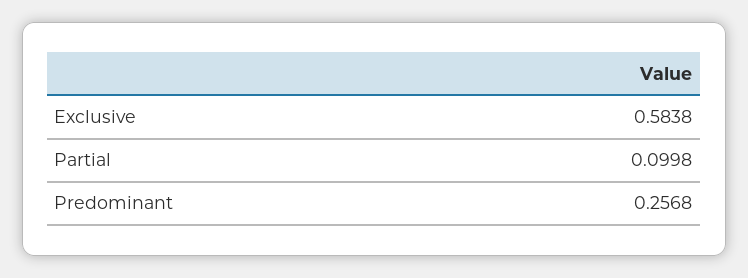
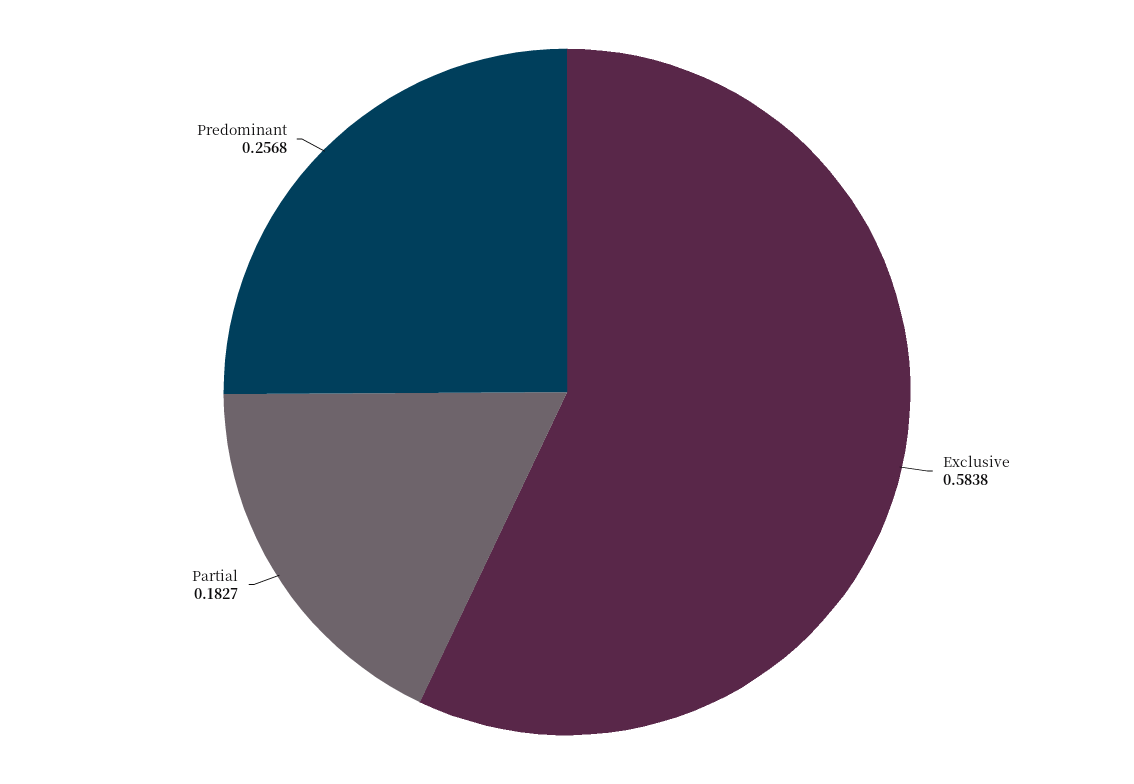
  {
    "Exclusive": 0.5838,
-   "Partial": 0.0998,
+   "Partial": 0.1827,
    "Predominant": 0.2568
  }

